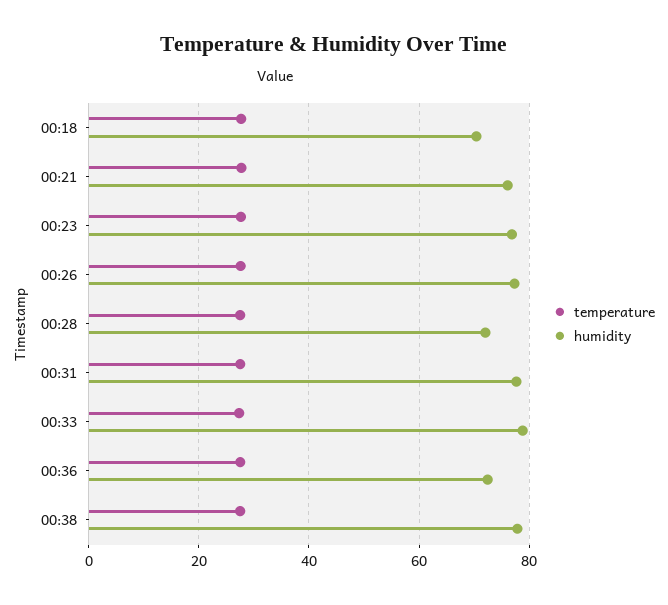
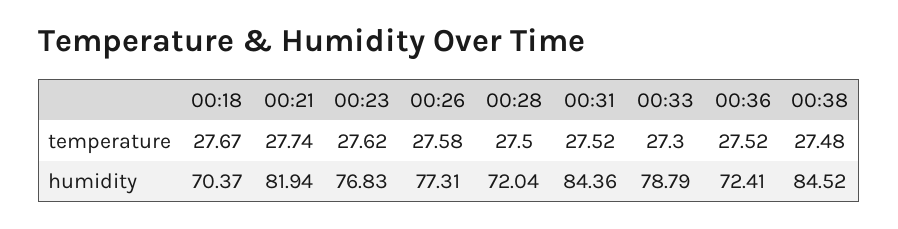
  {
    "temperature": {
      "00:18": 27.67,
      "00:21": 27.74,
      "00:23": 27.62,
      "00:26": 27.58,
      "00:28": 27.5,
      "00:31": 27.52,
      "00:33": 27.3,
      "00:36": 27.52,
      "00:38": 27.48
    },
    "humidity": {
      "00:18": 70.37,
-     "00:21": 76,
+     "00:21": 81.94,
      "00:23": 76.83,
      "00:26": 77.31,
      "00:28": 72.04,
-     "00:31": 78,
+     "00:31": 84.36,
      "00:33": 78.79,
      "00:36": 72.41,
-     "00:38": 78
+     "00:38": 84.52
    }
  }

